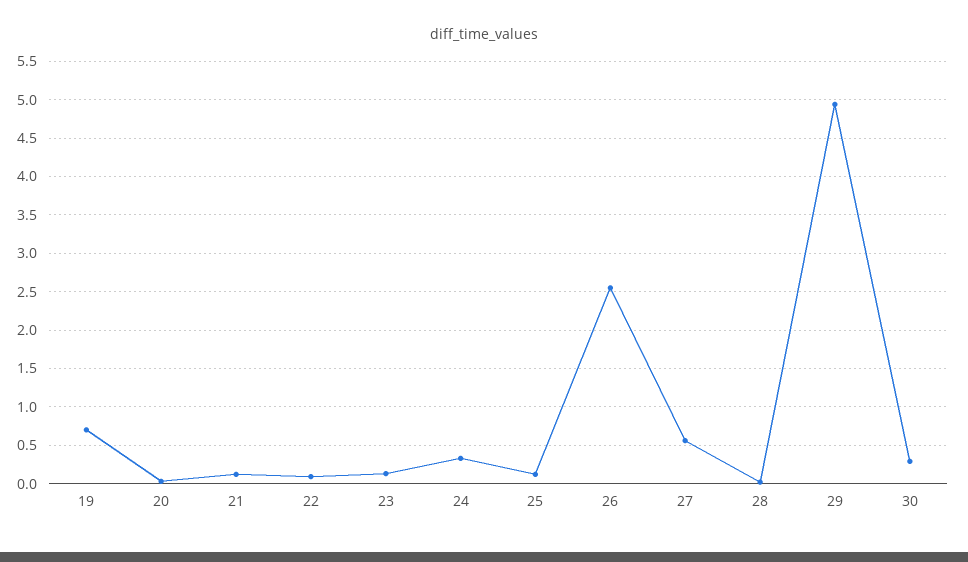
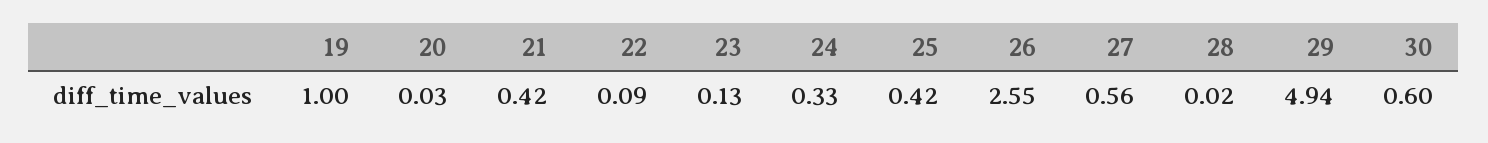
  {
-   "19": 0.7,
+   "19": 1,
    "20": 0.03,
-   "21": 0.1,
+   "21": 0.42,
    "22": 0.09,
    "23": 0.13,
    "24": 0.33,
-   "25": 0.1,
+   "25": 0.42,
    "26": 2.55,
    "27": 0.56,
    "28": 0.02,
    "29": 4.94,
-   "30": 0.3
+   "30": 0.6
  }

